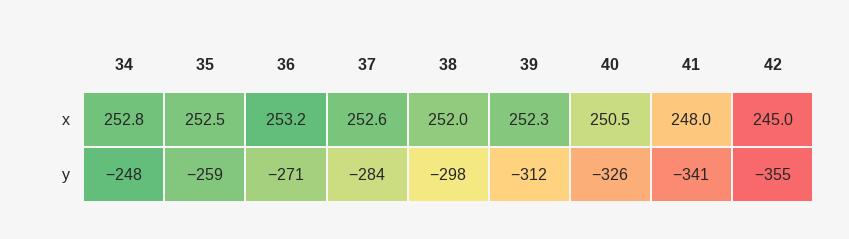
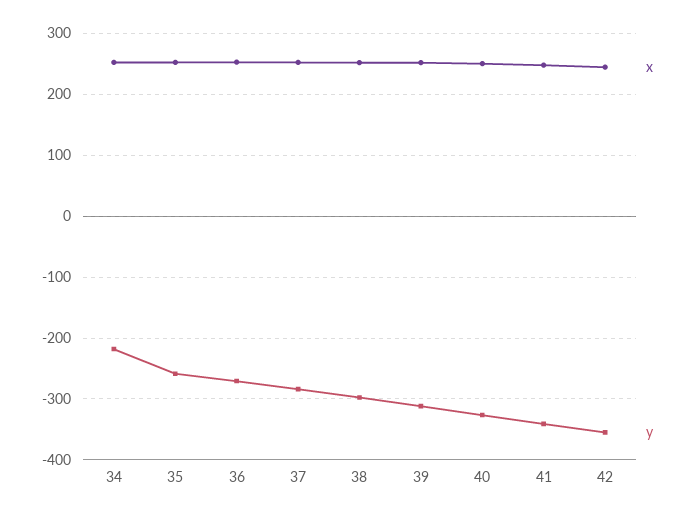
  {
    "x": {
      "34": 252.8,
      "35": 252.5,
      "36": 253.2,
      "37": 252.6,
      "38": 252,
      "39": 252.3,
      "40": 250.5,
      "41": 248,
      "42": 245
    },
    "y": {
-     "34": -248,
+     "34": -220,
      "35": -259,
      "36": -271,
      "37": -284,
      "38": -298,
      "39": -312,
      "40": -326,
      "41": -341,
      "42": -355
    }
  }

